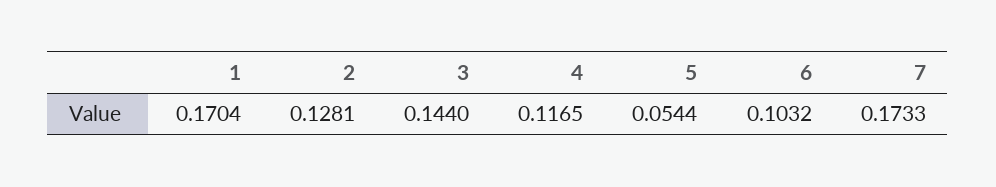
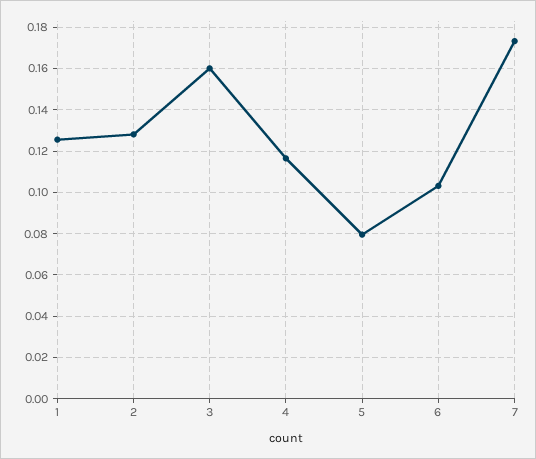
  {
-   "1": 0.1704,
+   "1": 0.125,
    "2": 0.1281,
-   "3": 0.144,
+   "3": 0.16,
    "4": 0.1165,
-   "5": 0.0544,
+   "5": 0.08,
    "6": 0.1032,
    "7": 0.1733
  }

